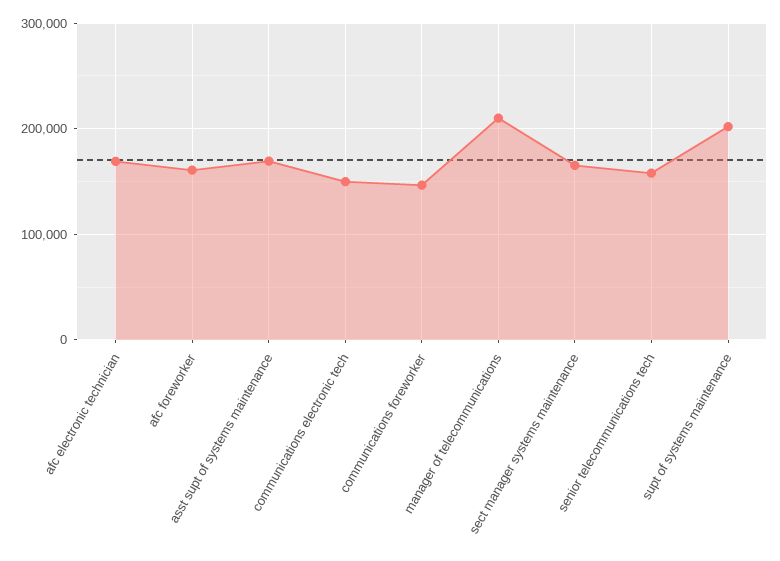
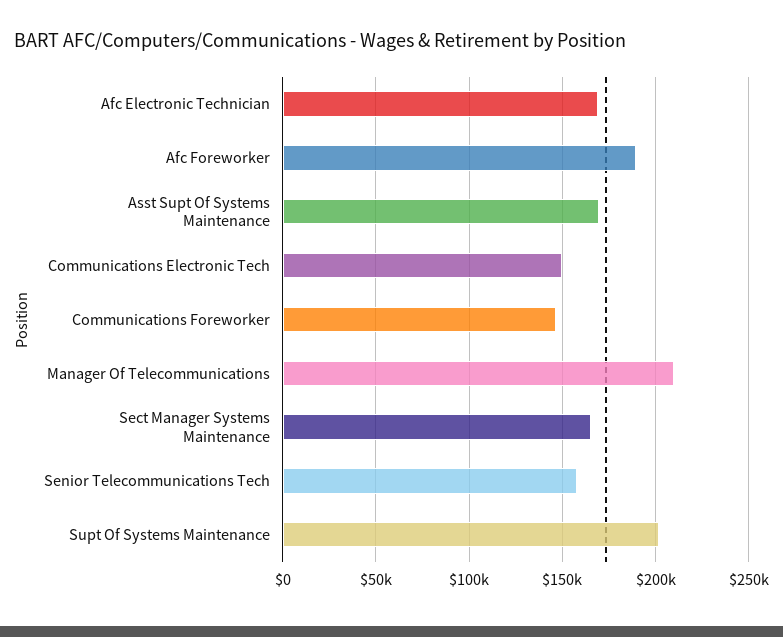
  {
    "afc electronic technician": 170000,
-   "afc foreworker": 160000,
+   "afc foreworker": 190000,
    "asst supt of systems maintenance": 170000,
    "communications electronic tech": 150000,
    "communications foreworker": 145000,
    "manager of telecommunications": 210000,
    "sect manager systems maintenance": 165000,
    "senior telecommunications tech": 160000,
    "supt of systems maintenance": 200000
  }

